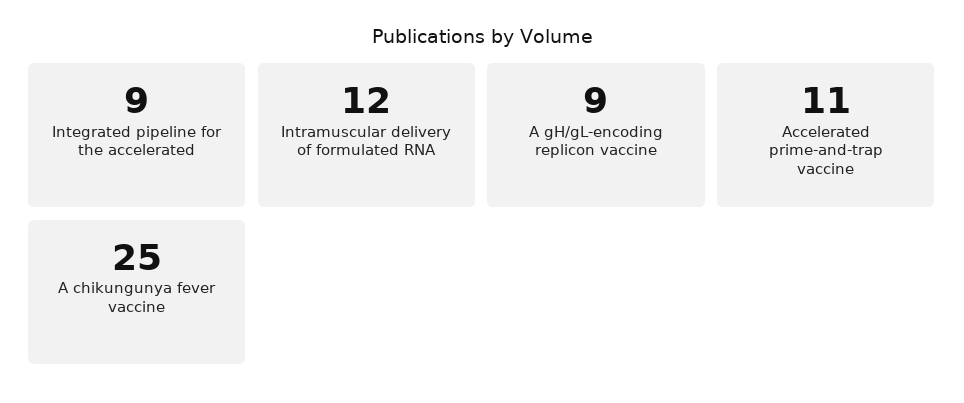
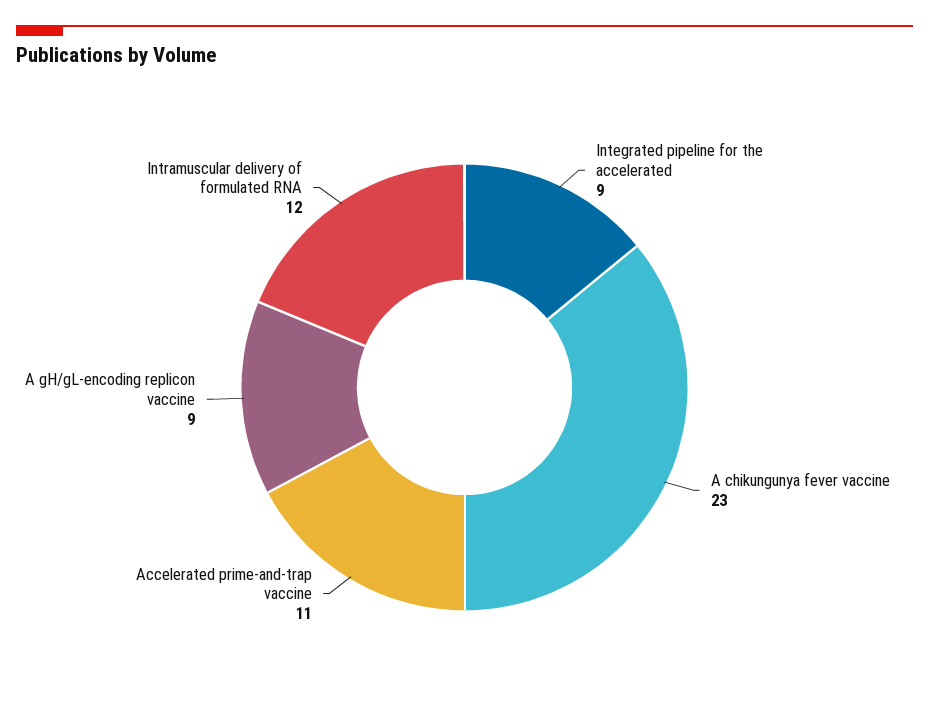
  {
    "Integrated pipeline for the accelerated": 9,
    "Intramuscular delivery of formulated RNA": 12,
    "A gH/gL-encoding replicon vaccine": 9,
    "Accelerated prime-and-trap vaccine": 11,
-   "A chikungunya fever vaccine": 25
+   "A chikungunya fever vaccine": 23
  }

